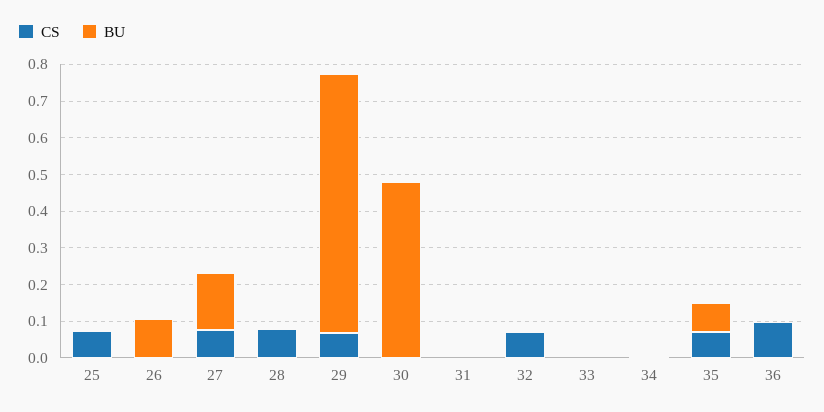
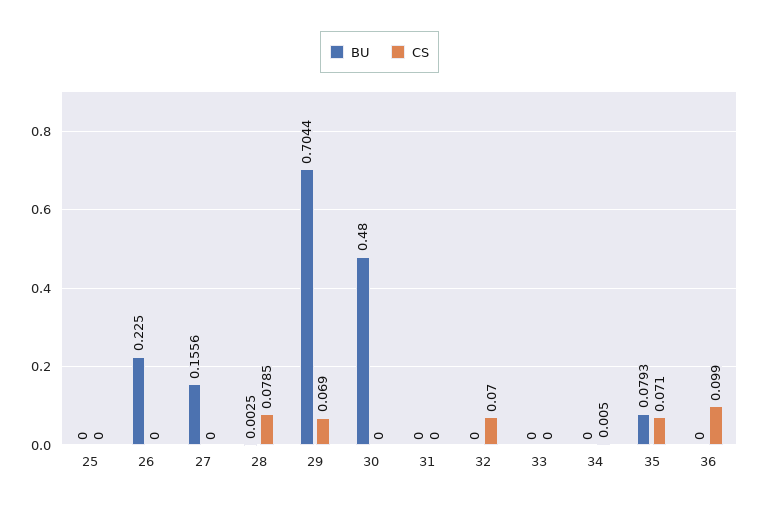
  {
    "CS": {
-     "25": 0.075,
+     "25": 0,
      "26": 0,
-     "27": 0.075,
+     "27": 0,
      "28": 0.0785,
      "29": 0.069,
      "30": 0,
      "31": 0,
      "32": 0.07,
      "33": 0,
      "34": 0.005,
      "35": 0.071,
      "36": 0.099
    },
    "BU": {
      "25": 0,
-     "26": 0.1,
+     "26": 0.225,
      "27": 0.1556,
      "28": 0.0025,
      "29": 0.7044,
      "30": 0.48,
      "31": 0,
      "32": 0,
      "33": 0,
      "34": 0,
      "35": 0.0793,
      "36": 0
    }
  }

